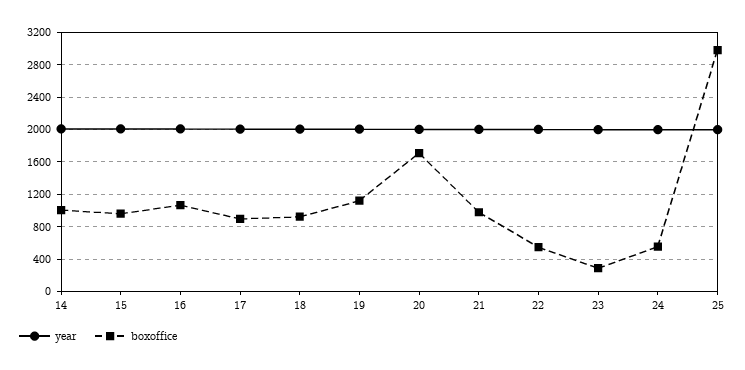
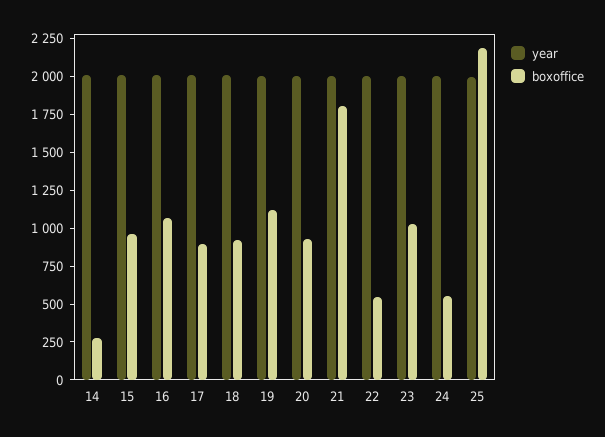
  {
    "year": {
      "14": 2000,
      "15": 2000,
      "16": 2000,
      "17": 2000,
      "18": 2000,
      "19": 2000,
      "20": 2000,
      "21": 2000,
      "22": 2000,
      "23": 2000,
      "24": 2000,
      "25": 2000
    },
    "boxoffice": {
-     "14": 1000,
+     "14": 250,
      "15": 1000,
      "16": 1100,
      "17": 900,
      "18": 900,
      "19": 1100,
-     "20": 1700,
+     "20": 1000,
-     "21": 1000,
+     "21": 1750,
      "22": 500,
-     "23": 300,
+     "23": 1000,
      "24": 600,
-     "25": 3000
+     "25": 2250
    }
  }

